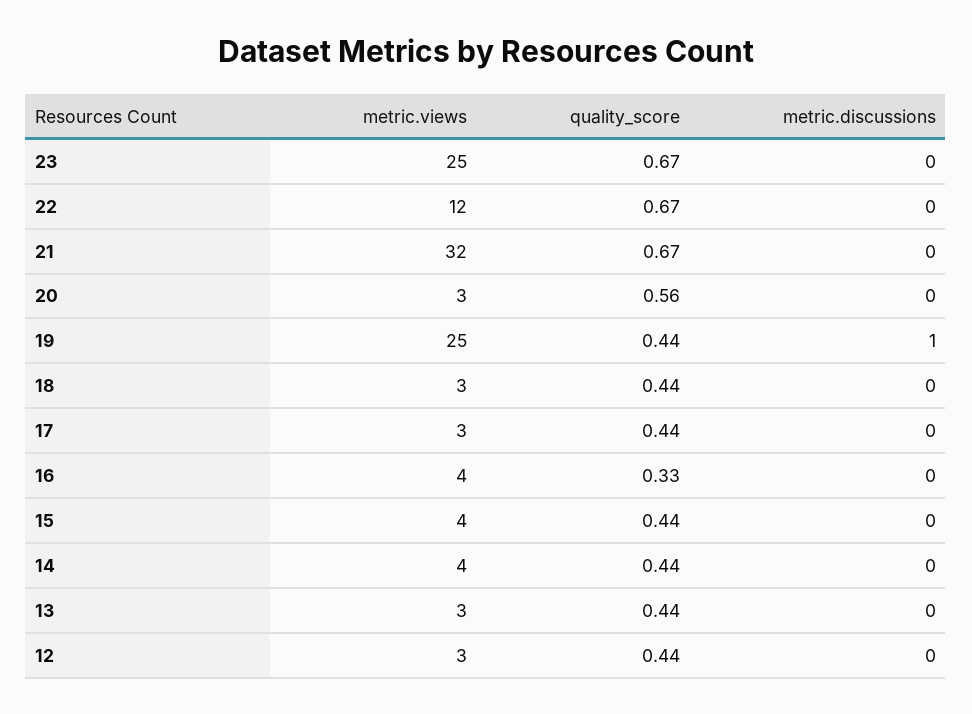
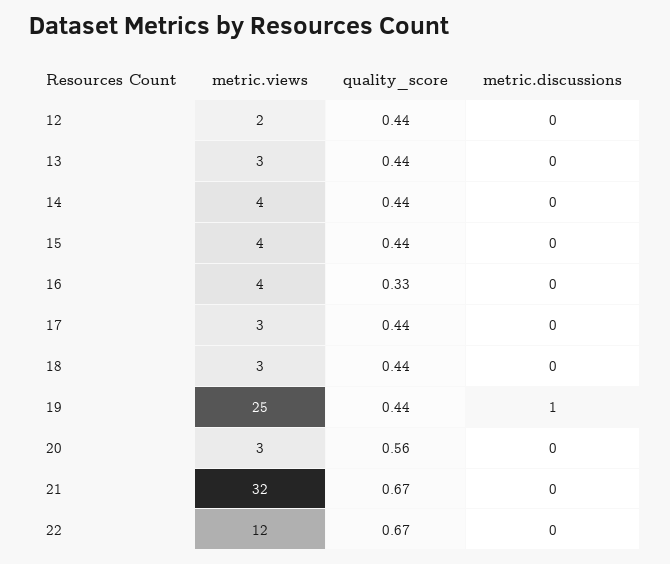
  {
    "metric.views": {
-     "23": 25,
      "22": 12,
      "21": 32,
      "20": 3,
      "19": 25,
      "18": 3,
      "17": 3,
      "16": 4,
      "15": 4,
      "14": 4,
      "13": 3,
-     "12": 3
+     "12": 2
    },
    "quality_score": {
-     "23": 0.67,
      "22": 0.67,
      "21": 0.67,
      "20": 0.56,
      "19": 0.44,
      "18": 0.44,
      "17": 0.44,
      "16": 0.33,
      "15": 0.44,
      "14": 0.44,
      "13": 0.44,
      "12": 0.44
    },
    "metric.discussions": {
-     "23": 0,
      "22": 0,
      "21": 0,
      "20": 0,
      "19": 1,
      "18": 0,
      "17": 0,
      "16": 0,
      "15": 0,
      "14": 0,
      "13": 0,
      "12": 0
    }
  }

